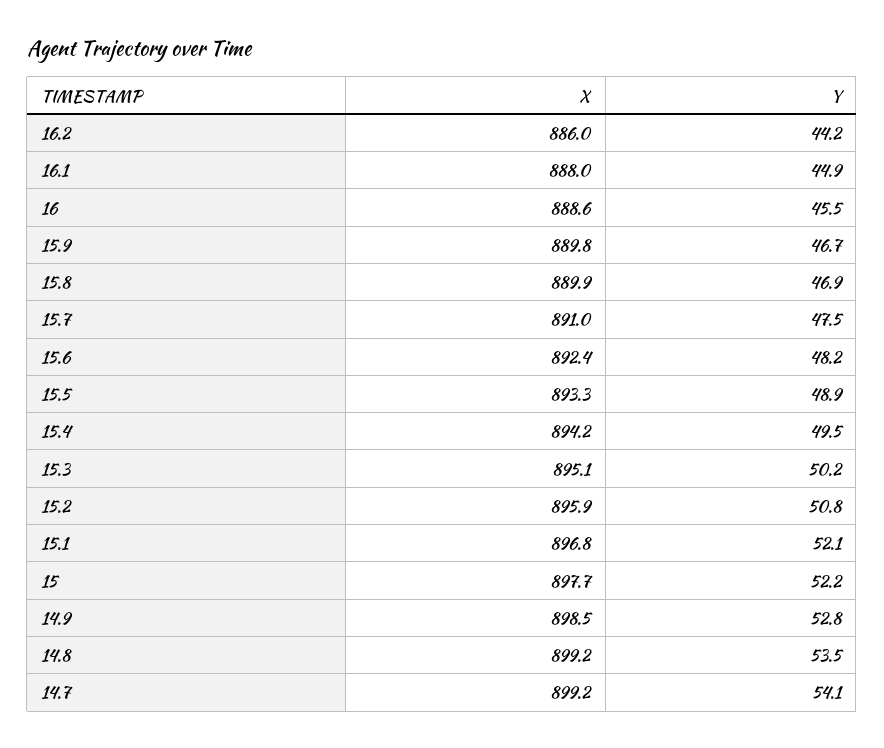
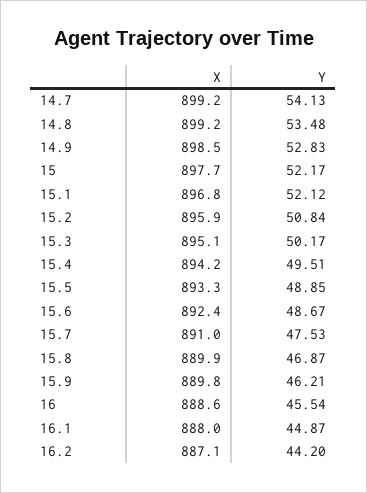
  {
    "X": {
-     "16.2": 886,
+     "16.2": 887.1,
      "16.1": 888,
      "16": 888.6,
      "15.9": 889.8,
      "15.8": 889.9,
      "15.7": 891,
      "15.6": 892.4,
      "15.5": 893.3,
      "15.4": 894.2,
      "15.3": 895.1,
      "15.2": 895.9,
      "15.1": 896.8,
      "15": 897.7,
      "14.9": 898.5,
      "14.8": 899.2,
      "14.7": 899.2
    },
    "Y": {
      "16.2": 44.2,
      "16.1": 44.87,
      "16": 45.54,
-     "15.9": 46.7,
+     "15.9": 46.21,
      "15.8": 46.87,
      "15.7": 47.53,
-     "15.6": 48.2,
+     "15.6": 48.67,
      "15.5": 48.85,
      "15.4": 49.51,
      "15.3": 50.17,
      "15.2": 50.84,
      "15.1": 52.12,
      "15": 52.17,
      "14.9": 52.83,
      "14.8": 53.48,
      "14.7": 54.13
    }
  }

